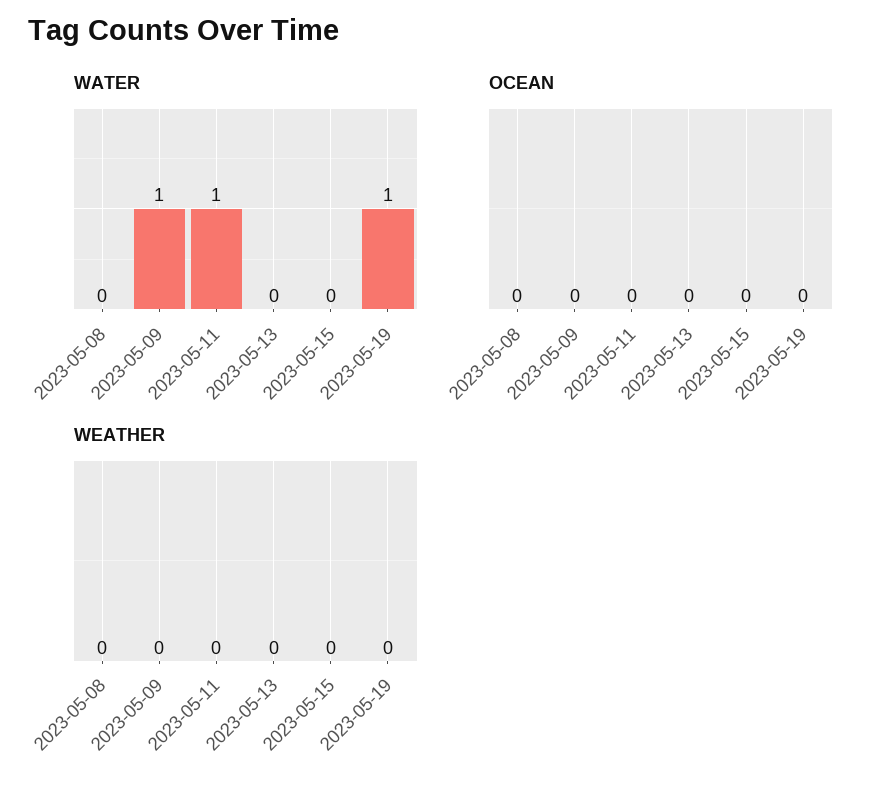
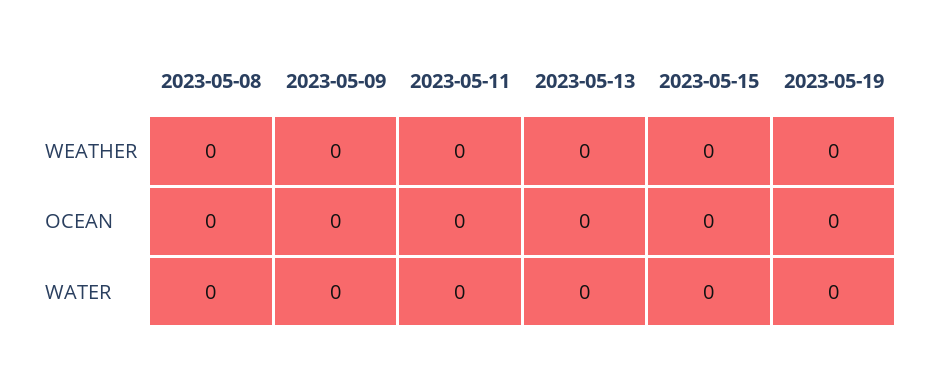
  {
    "WATER": {
      "2023-05-08": 0,
-     "2023-05-09": 1,
+     "2023-05-09": 0,
-     "2023-05-11": 1,
+     "2023-05-11": 0,
      "2023-05-13": 0,
      "2023-05-15": 0,
-     "2023-05-19": 1
+     "2023-05-19": 0
    },
    "OCEAN": {
      "2023-05-08": 0,
      "2023-05-09": 0,
      "2023-05-11": 0,
      "2023-05-13": 0,
      "2023-05-15": 0,
      "2023-05-19": 0
    },
    "WEATHER": {
      "2023-05-08": 0,
      "2023-05-09": 0,
      "2023-05-11": 0,
      "2023-05-13": 0,
      "2023-05-15": 0,
      "2023-05-19": 0
    }
  }

